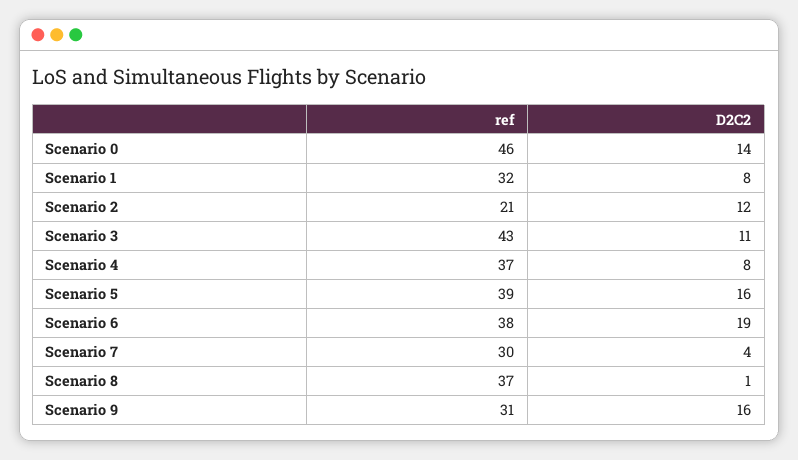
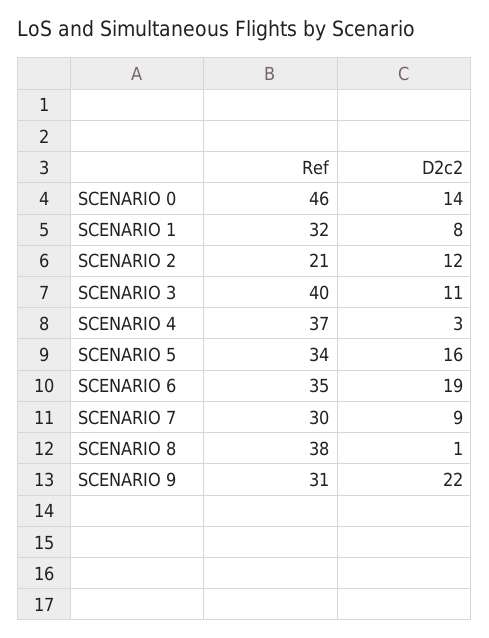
  {
    "ref": {
      "Scenario 0": 46,
      "Scenario 1": 32,
      "Scenario 2": 21,
-     "Scenario 3": 43,
+     "Scenario 3": 40,
      "Scenario 4": 37,
-     "Scenario 5": 39,
+     "Scenario 5": 34,
-     "Scenario 6": 38,
+     "Scenario 6": 35,
      "Scenario 7": 30,
-     "Scenario 8": 37,
+     "Scenario 8": 38,
      "Scenario 9": 31
    },
    "D2C2": {
      "Scenario 0": 14,
      "Scenario 1": 8,
      "Scenario 2": 12,
      "Scenario 3": 11,
-     "Scenario 4": 8,
+     "Scenario 4": 3,
      "Scenario 5": 16,
      "Scenario 6": 19,
-     "Scenario 7": 4,
+     "Scenario 7": 9,
      "Scenario 8": 1,
-     "Scenario 9": 16
+     "Scenario 9": 22
    }
  }

